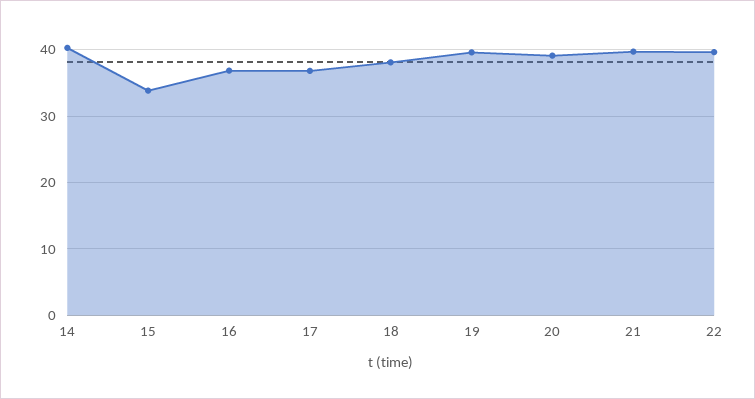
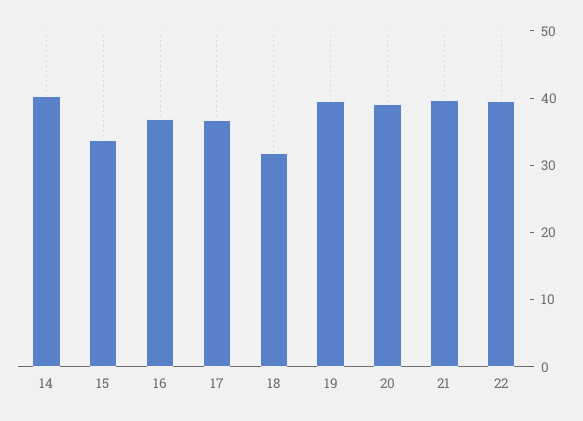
  {
    "14": 40,
    "15": 34,
    "16": 37,
    "17": 37,
-   "18": 38,
+   "18": 32,
    "19": 40,
    "20": 39,
    "21": 40,
    "22": 40
  }

